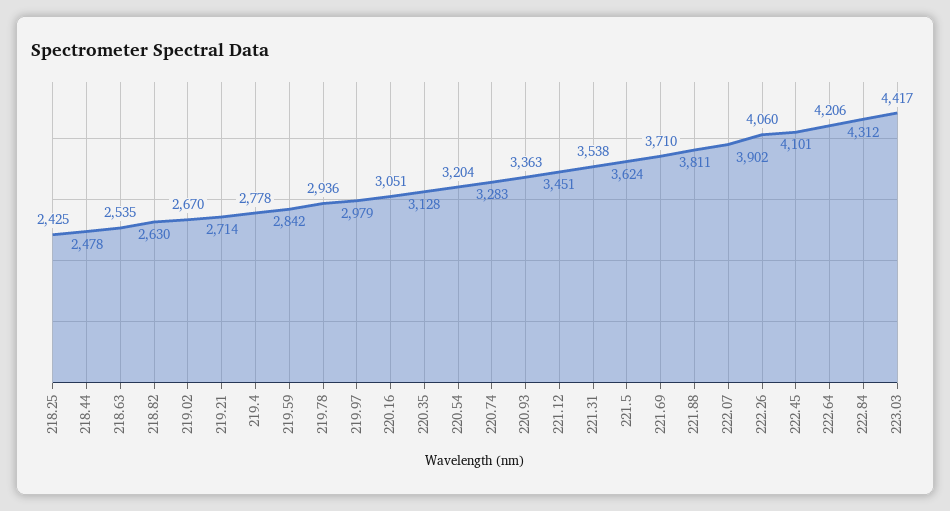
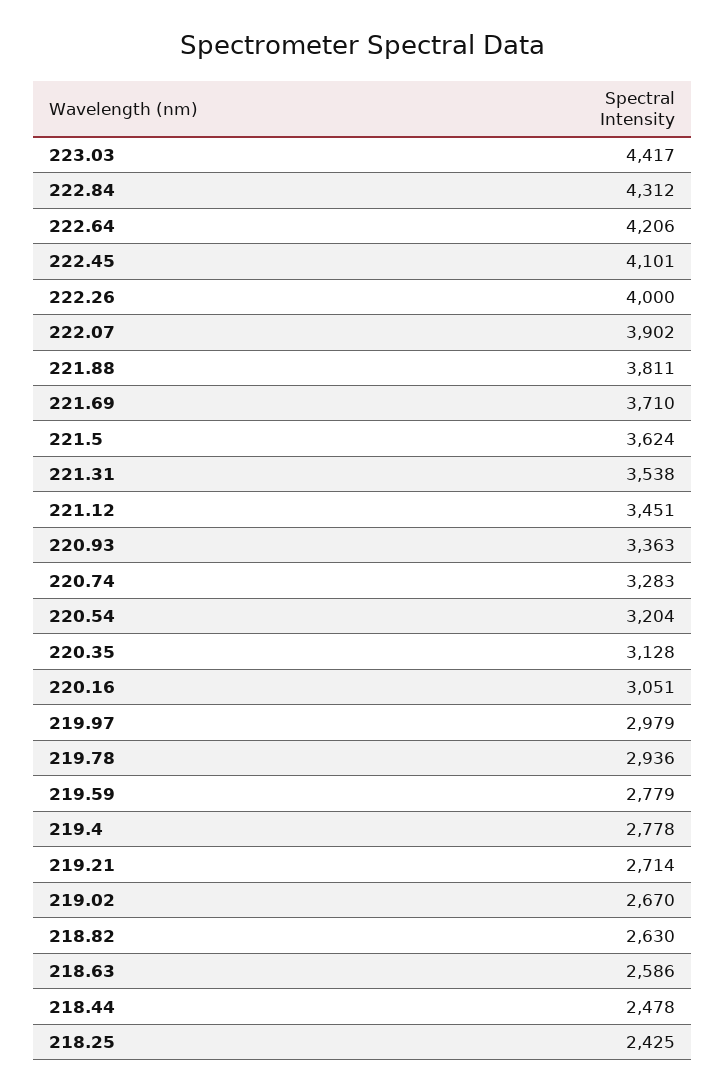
  {
    "218.25": 2425,
    "218.44": 2478,
-   "218.63": 2535,
+   "218.63": 2586,
    "218.82": 2630,
    "219.02": 2670,
    "219.21": 2714,
    "219.4": 2778,
-   "219.59": 2842,
+   "219.59": 2779,
    "219.78": 2936,
    "219.97": 2979,
    "220.16": 3051,
    "220.35": 3128,
    "220.54": 3204,
    "220.74": 3283,
    "220.93": 3363,
    "221.12": 3451,
    "221.31": 3538,
    "221.5": 3624,
    "221.69": 3710,
    "221.88": 3811,
    "222.07": 3902,
-   "222.26": 4060,
+   "222.26": 4000,
    "222.45": 4101,
    "222.64": 4206,
    "222.84": 4312,
    "223.03": 4417
  }

